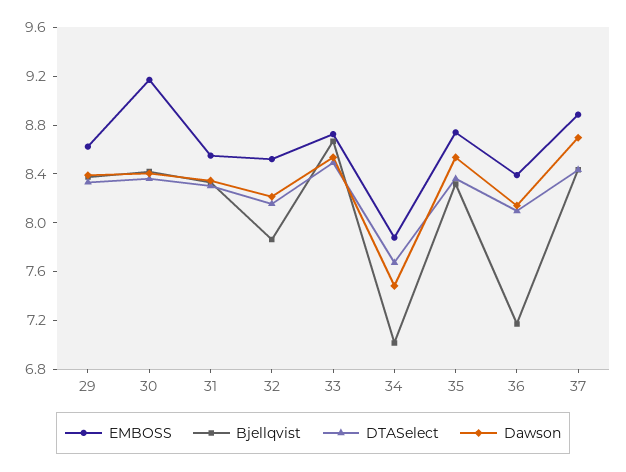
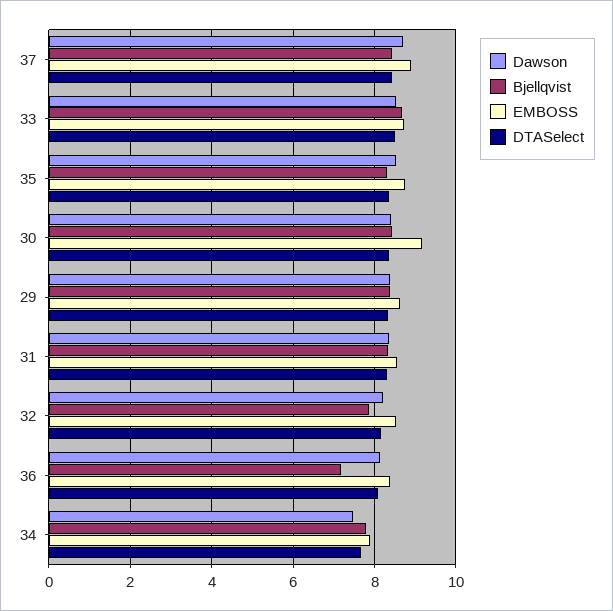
  {
    "EMBOSS": {
      "29": 8.6,
      "30": 9.2,
      "31": 8.6,
      "32": 8.5,
      "33": 8.7,
      "34": 7.9,
      "35": 8.7,
      "36": 8.4,
      "37": 8.9
    },
    "Bjellqvist": {
      "29": 8.4,
      "30": 8.4,
      "31": 8.3,
      "32": 7.9,
      "33": 8.7,
-     "34": 7,
+     "34": 7.8,
      "35": 8.3,
      "36": 7.2,
      "37": 8.4
    },
    "DTASelect": {
      "29": 8.3,
      "30": 8.4,
      "31": 8.3,
      "32": 8.2,
      "33": 8.5,
      "34": 7.7,
      "35": 8.4,
      "36": 8.1,
      "37": 8.4
    },
    "Dawson": {
      "29": 8.4,
      "30": 8.4,
      "31": 8.3,
      "32": 8.2,
      "33": 8.5,
      "34": 7.5,
      "35": 8.5,
      "36": 8.1,
      "37": 8.7
    }
  }

